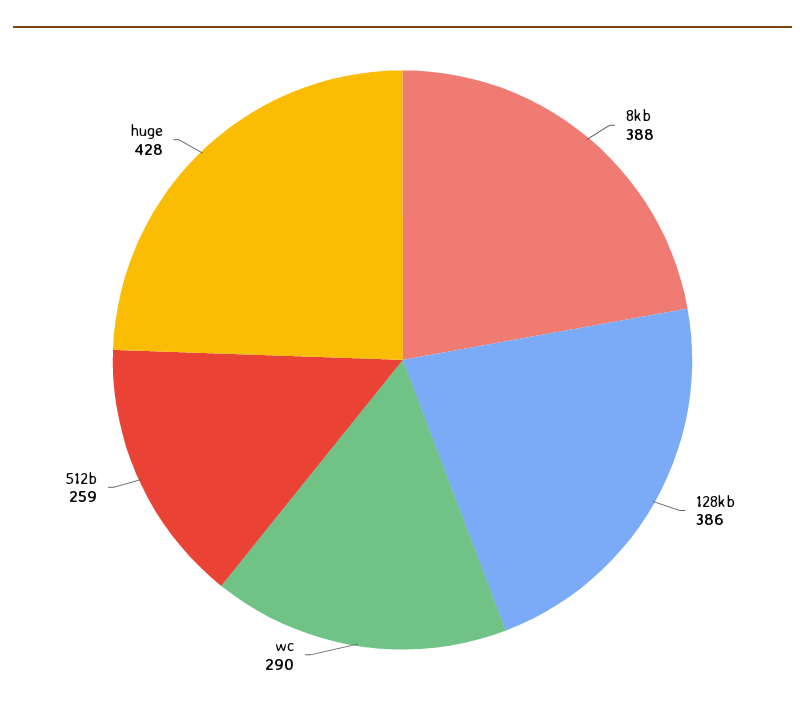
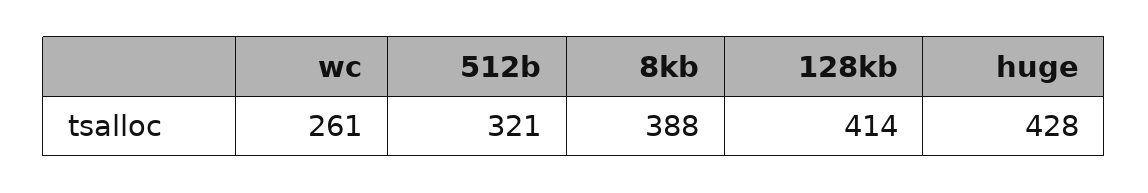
  {
    "8kb": 388,
-   "128kb": 386,
+   "128kb": 414,
-   "wc": 290,
+   "wc": 261,
-   "512b": 259,
+   "512b": 321,
    "huge": 428
  }

